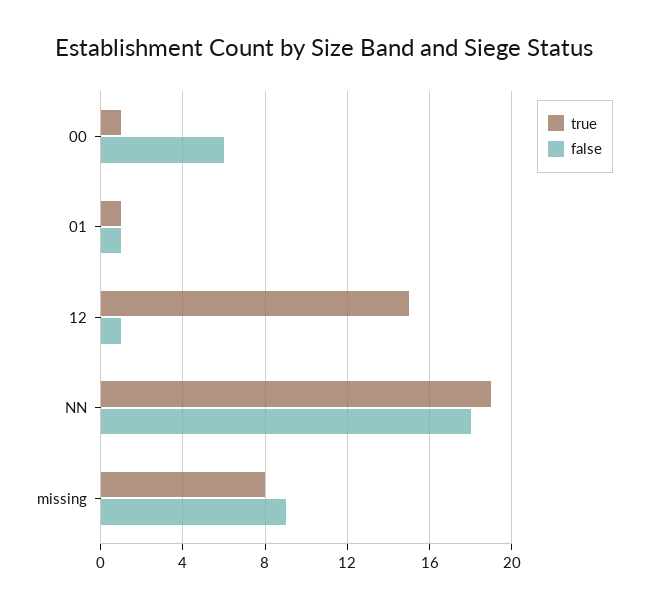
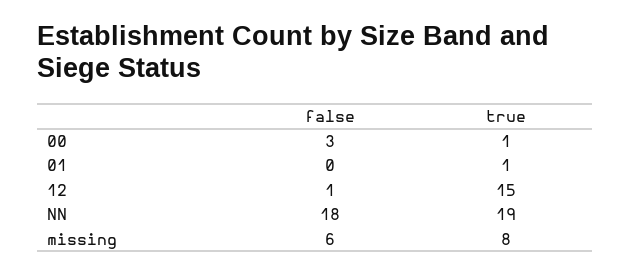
  {
    "true": {
      "00": 1,
      "01": 1,
      "12": 15,
      "NN": 19,
      "missing": 8
    },
    "false": {
-     "00": 6,
+     "00": 3,
-     "01": 1,
+     "01": 0,
      "12": 1,
      "NN": 18,
-     "missing": 9
+     "missing": 6
    }
  }

